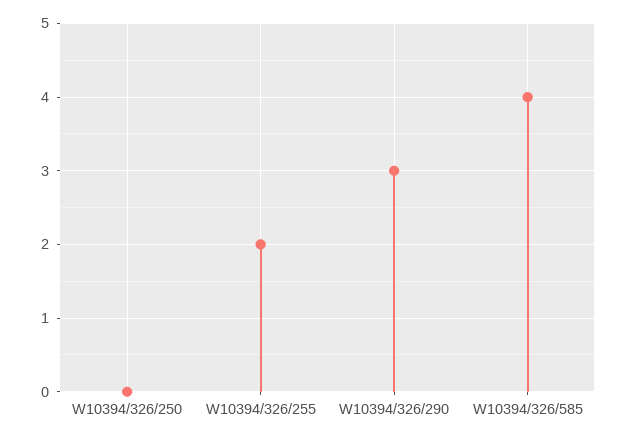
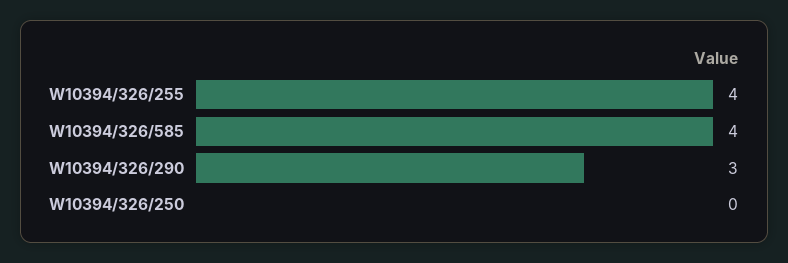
  {
    "W10394/326/250": 0,
-   "W10394/326/255": 2,
+   "W10394/326/255": 4,
    "W10394/326/290": 3,
    "W10394/326/585": 4
  }

